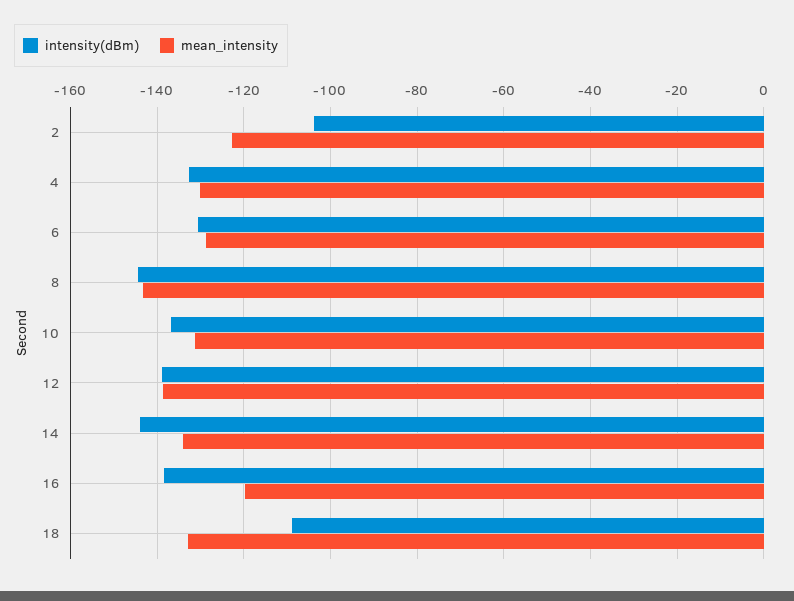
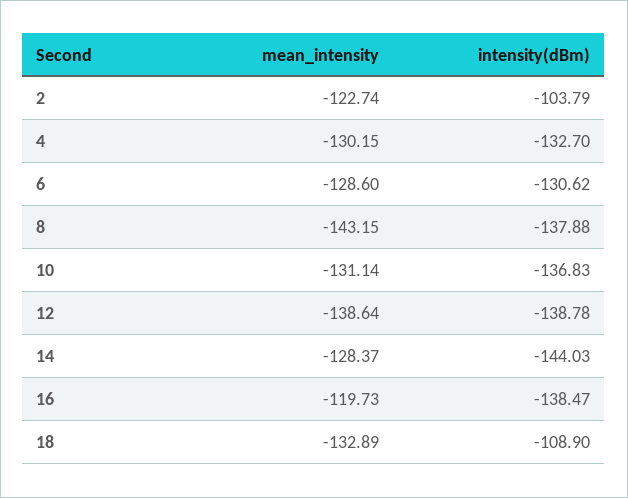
  {
    "intensity(dBm)": {
      "2": -103.79,
      "4": -132.7,
      "6": -130.62,
-     "8": -144,
+     "8": -137.88,
      "10": -136.83,
      "12": -138.78,
      "14": -144.03,
      "16": -138.47,
      "18": -108.9
    },
    "mean_intensity": {
      "2": -122.74,
      "4": -130.15,
      "6": -128.6,
      "8": -143.15,
      "10": -131.14,
      "12": -138.64,
-     "14": -134,
+     "14": -128.37,
      "16": -119.73,
      "18": -132.89
    }
  }

